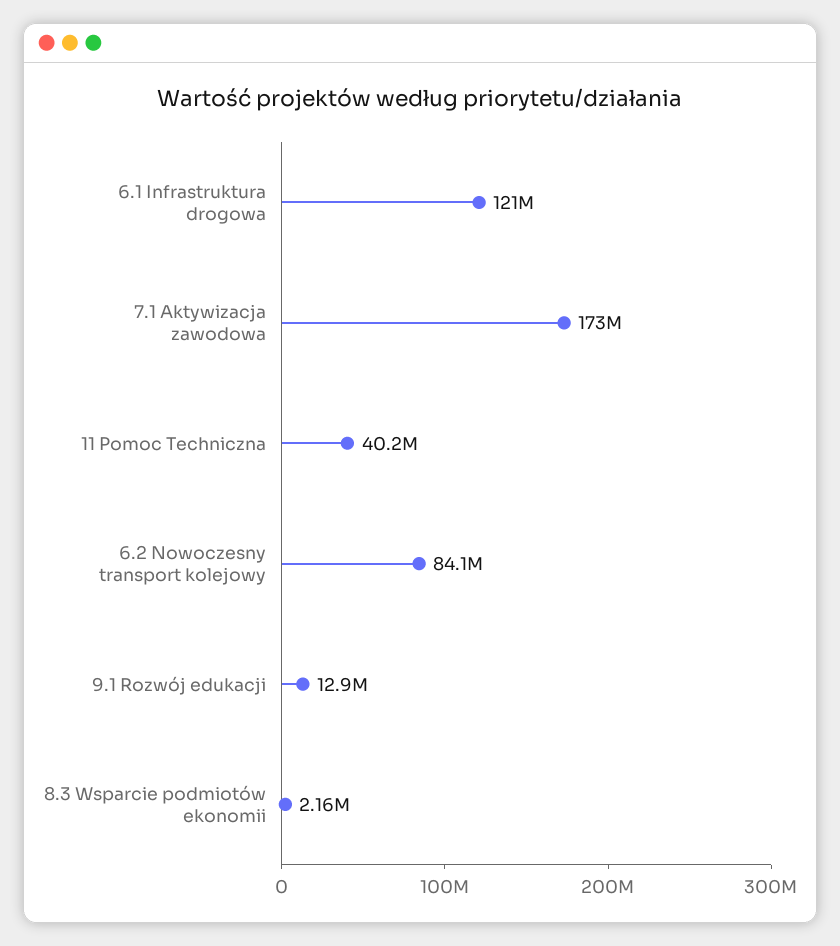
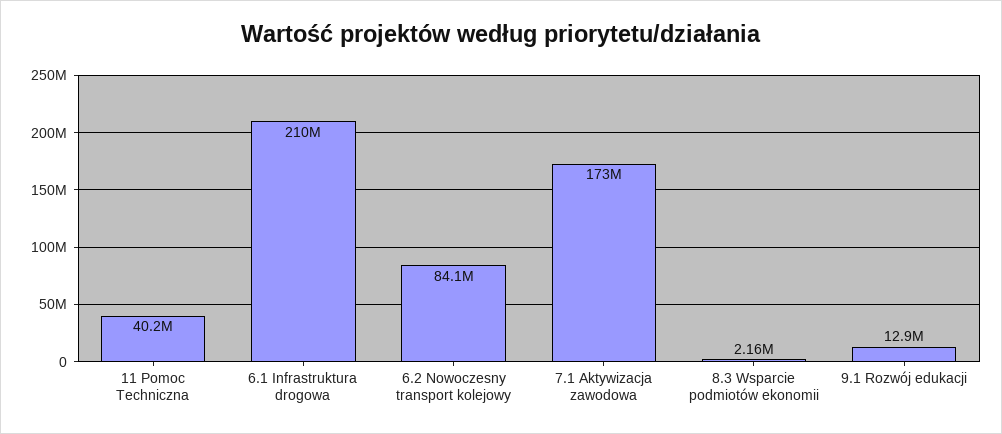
  {
-   "6.1 Infrastruktura drogowa": 121000000,
+   "6.1 Infrastruktura drogowa": 210000000,
    "7.1 Aktywizacja zawodowa": 173000000,
    "11 Pomoc Techniczna": 40200000,
    "6.2 Nowoczesny transport kolejowy": 84100000,
    "9.1 Rozwój edukacji": 12900000,
    "8.3 Wsparcie podmiotów ekonomii": 2160000
  }

